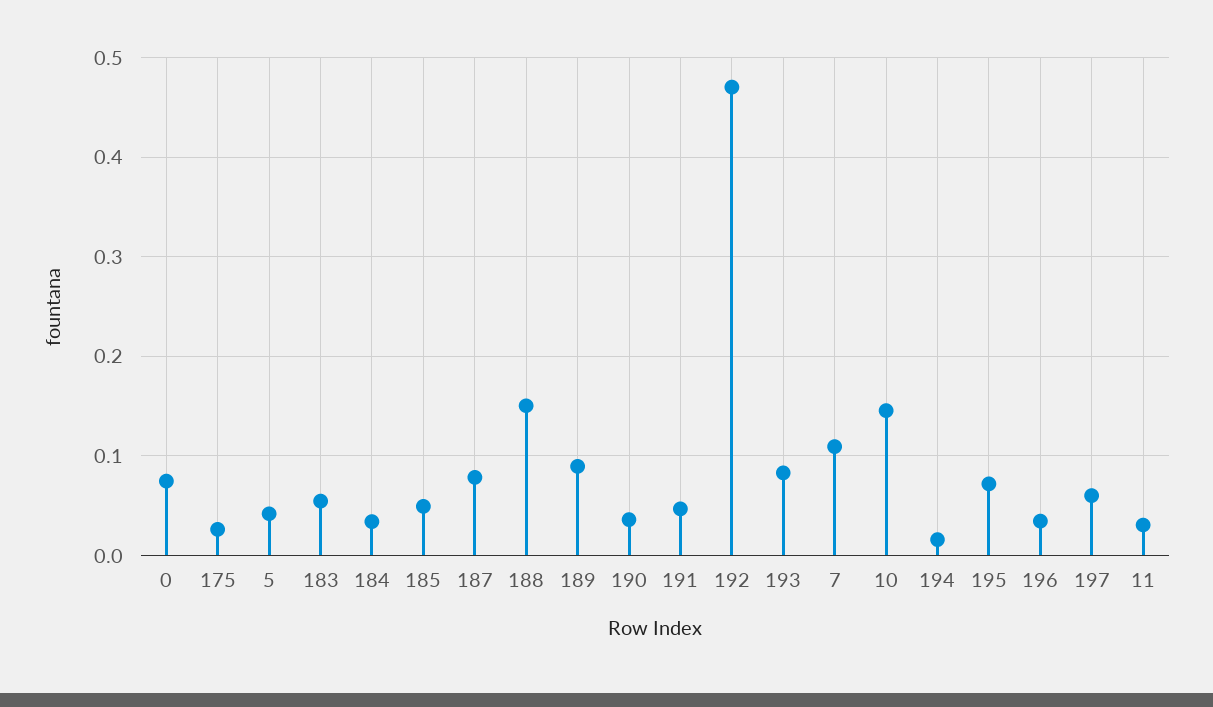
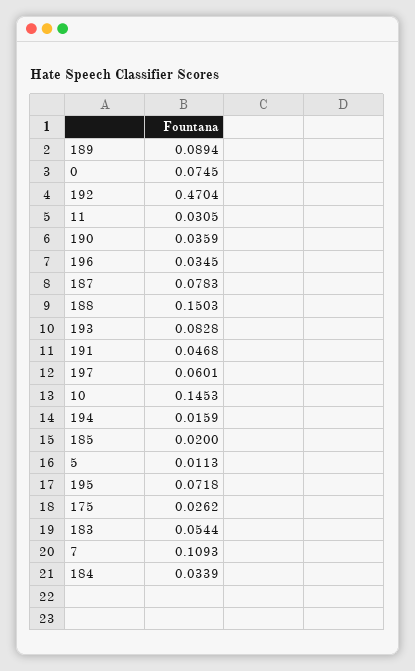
  {
    "0": 0.0745,
    "175": 0.0262,
-   "5": 0.04,
+   "5": 0.0113,
    "183": 0.0544,
    "184": 0.0339,
-   "185": 0.05,
+   "185": 0.02,
    "187": 0.0783,
    "188": 0.1503,
    "189": 0.0894,
    "190": 0.0359,
    "191": 0.0468,
    "192": 0.4704,
    "193": 0.0828,
    "7": 0.1093,
    "10": 0.1453,
    "194": 0.0159,
    "195": 0.0718,
    "196": 0.0345,
    "197": 0.0601,
    "11": 0.0305
  }

